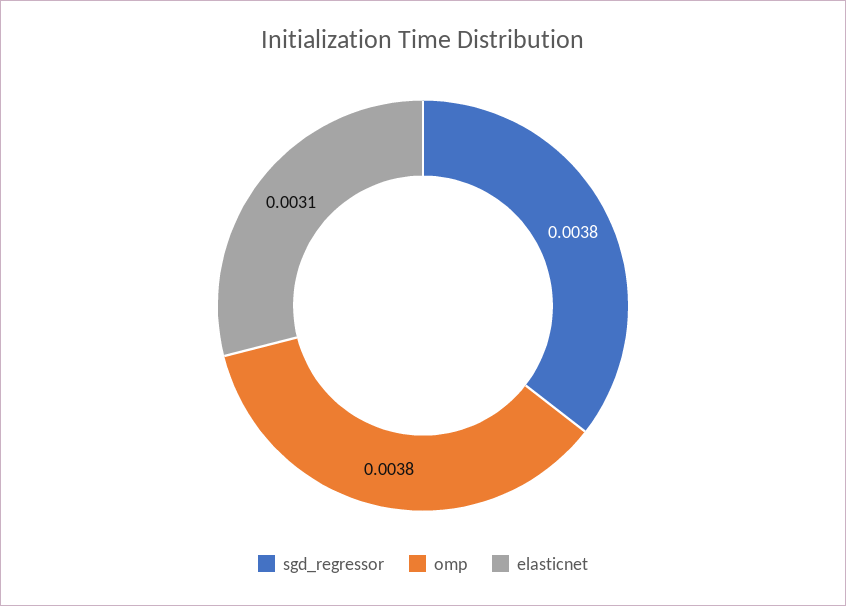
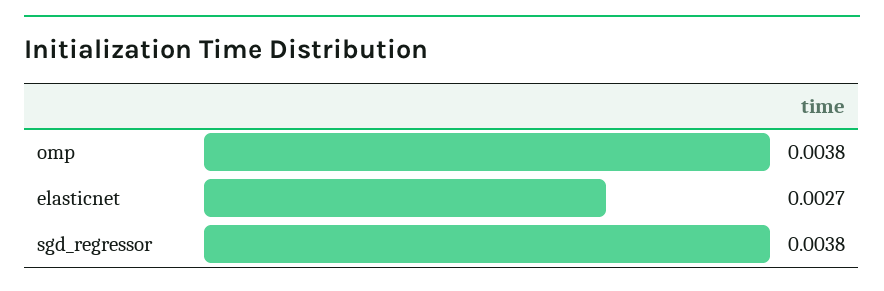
  {
    "sgd_regressor": 0.0038,
    "omp": 0.0038,
-   "elasticnet": 0.0031
+   "elasticnet": 0.0027
  }

